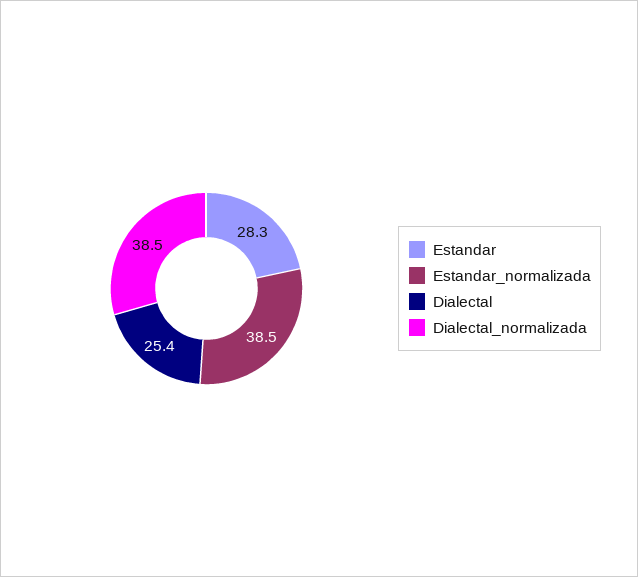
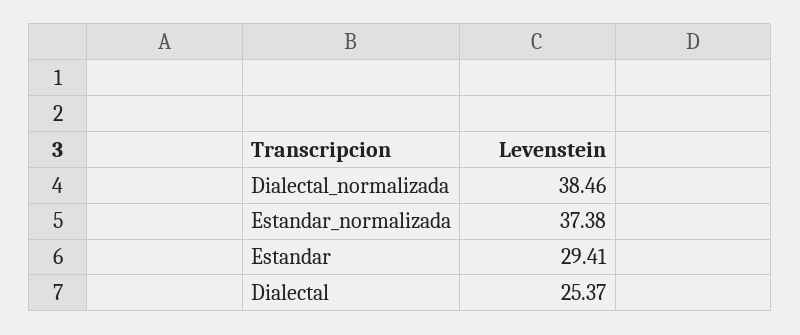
  {
-   "Estandar": 28.3,
+   "Estandar": 29.41,
-   "Estandar_normalizada": 38.5,
+   "Estandar_normalizada": 37.38,
    "Dialectal": 25.37,
    "Dialectal_normalizada": 38.46
  }

